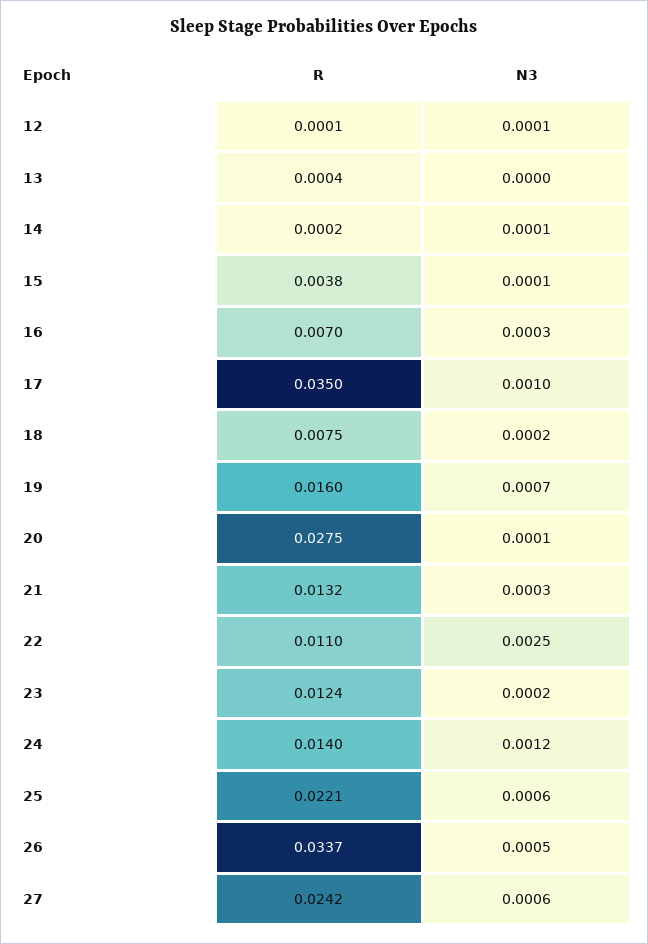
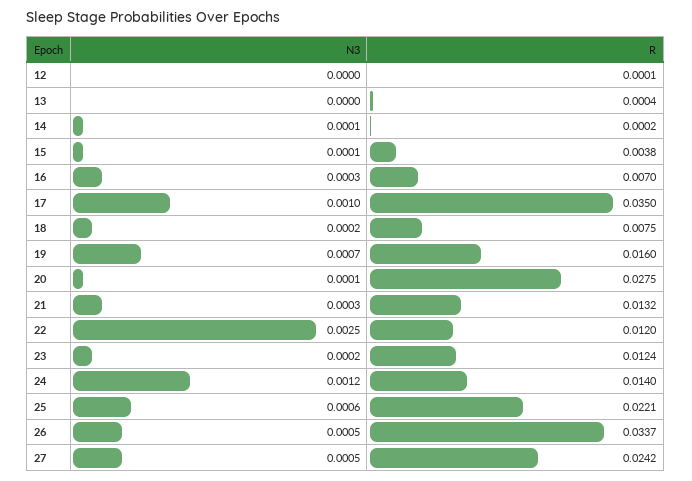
  {
    "R": {
      "12": 0.0001,
      "13": 0.0004,
      "14": 0.0002,
      "15": 0.0038,
      "16": 0.007,
      "17": 0.035,
      "18": 0.0075,
      "19": 0.016,
      "20": 0.0275,
      "21": 0.0132,
-     "22": 0.011,
+     "22": 0.012,
      "23": 0.0124,
      "24": 0.014,
      "25": 0.0221,
      "26": 0.0337,
      "27": 0.0242
    },
    "N3": {
-     "12": 0.0001,
+     "12": 0,
      "13": 0,
      "14": 0.0001,
      "15": 0.0001,
      "16": 0.0003,
      "17": 0.001,
      "18": 0.0002,
      "19": 0.0007,
      "20": 0.0001,
      "21": 0.0003,
      "22": 0.0025,
      "23": 0.0002,
      "24": 0.0012,
      "25": 0.0006,
      "26": 0.0005,
-     "27": 0.0006
+     "27": 0.0005
    }
  }

